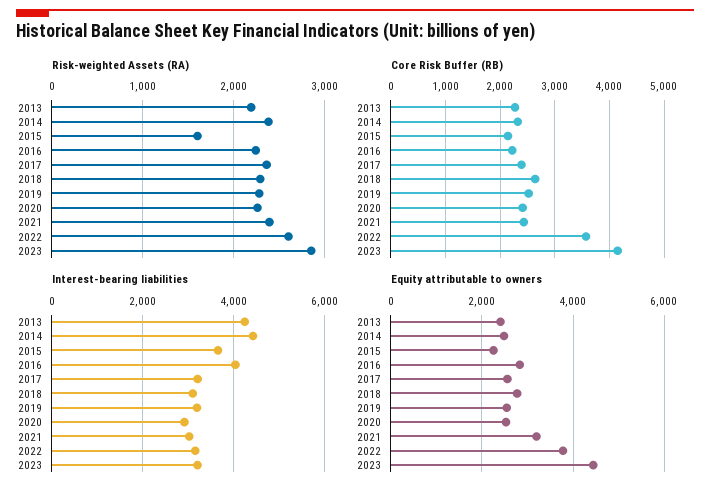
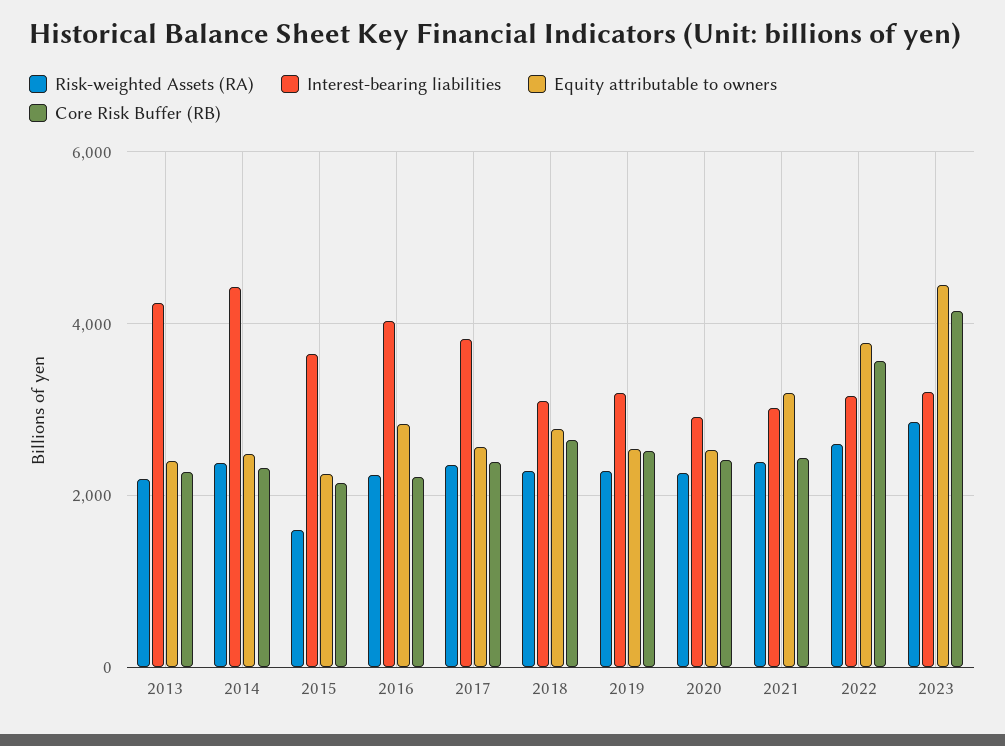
  {
    "Risk-weighted Assets (RA)": {
      "2013": 2200,
      "2014": 2400,
      "2015": 1600,
      "2016": 2200,
      "2017": 2400,
      "2018": 2300,
      "2019": 2300,
      "2020": 2300,
      "2021": 2400,
      "2022": 2600,
      "2023": 2900
    },
    "Core Risk Buffer (RB)": {
      "2013": 2200,
      "2014": 2400,
      "2015": 2200,
      "2016": 2200,
      "2017": 2400,
      "2018": 2600,
      "2019": 2600,
      "2020": 2400,
      "2021": 2400,
      "2022": 3600,
      "2023": 4200
    },
    "Interest-bearing liabilities": {
      "2013": 4200,
      "2014": 4400,
      "2015": 3600,
      "2016": 4000,
-     "2017": 3200,
+     "2017": 3800,
      "2018": 3000,
      "2019": 3200,
      "2020": 3000,
      "2021": 3000,
      "2022": 3200,
      "2023": 3200
    },
    "Equity attributable to owners": {
      "2013": 2400,
      "2014": 2400,
      "2015": 2200,
      "2016": 2800,
      "2017": 2600,
      "2018": 2800,
      "2019": 2600,
      "2020": 2600,
      "2021": 3200,
      "2022": 3800,
      "2023": 4400
    }
  }

